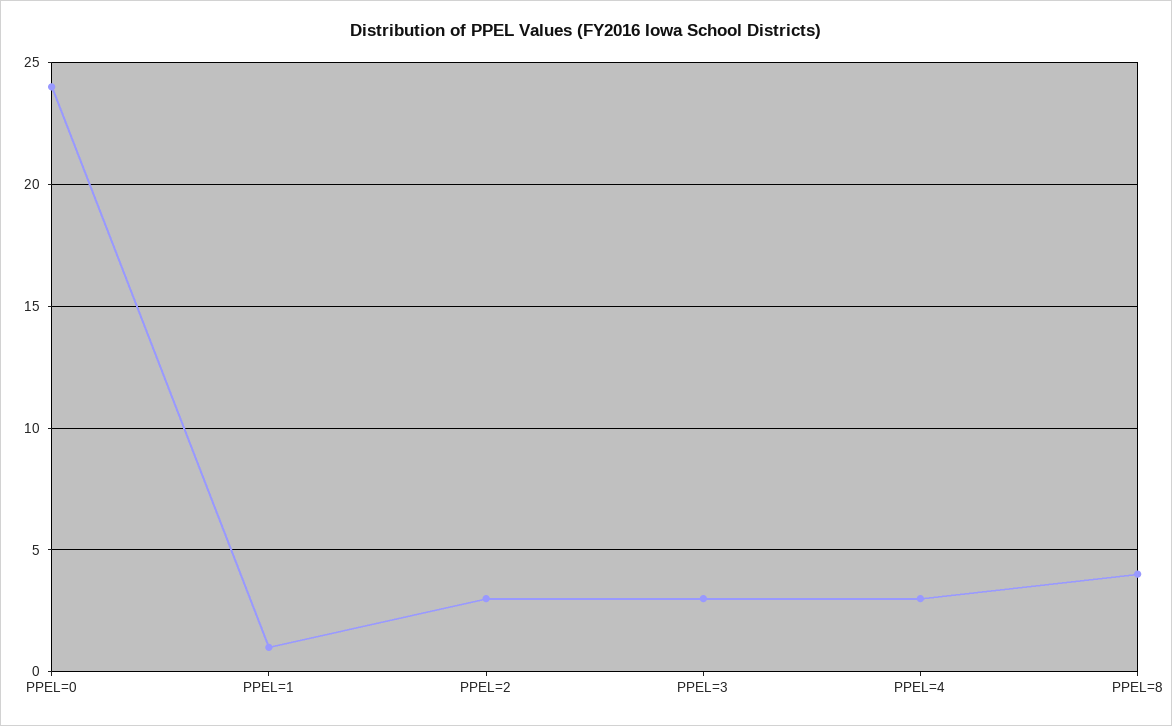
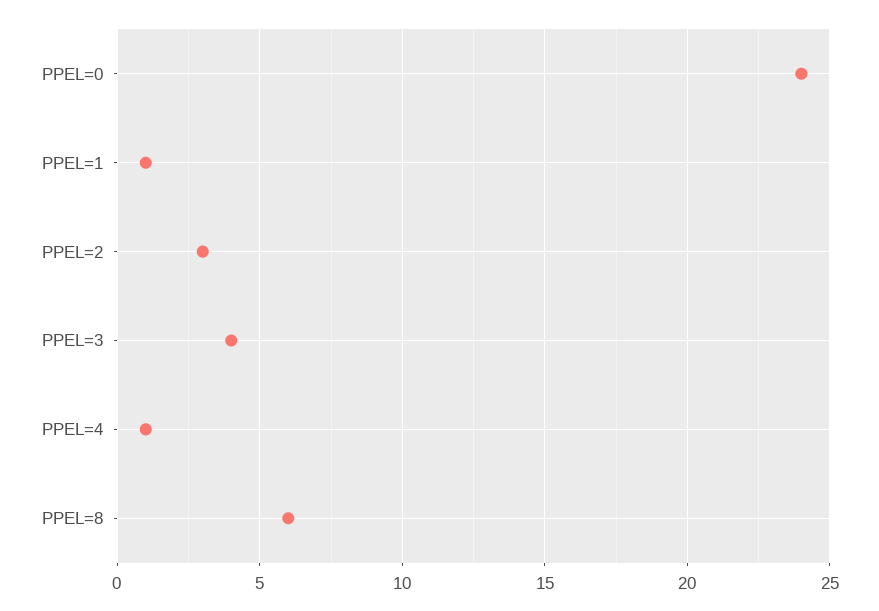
  {
    "PPEL=0": 24,
    "PPEL=1": 1,
    "PPEL=2": 3,
-   "PPEL=3": 3,
+   "PPEL=3": 4,
-   "PPEL=4": 3,
+   "PPEL=4": 1,
-   "PPEL=8": 4
+   "PPEL=8": 6
  }

